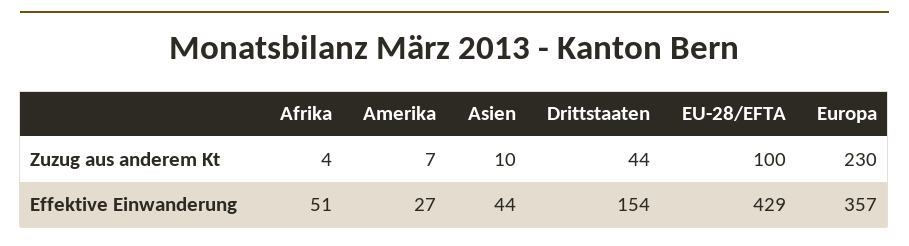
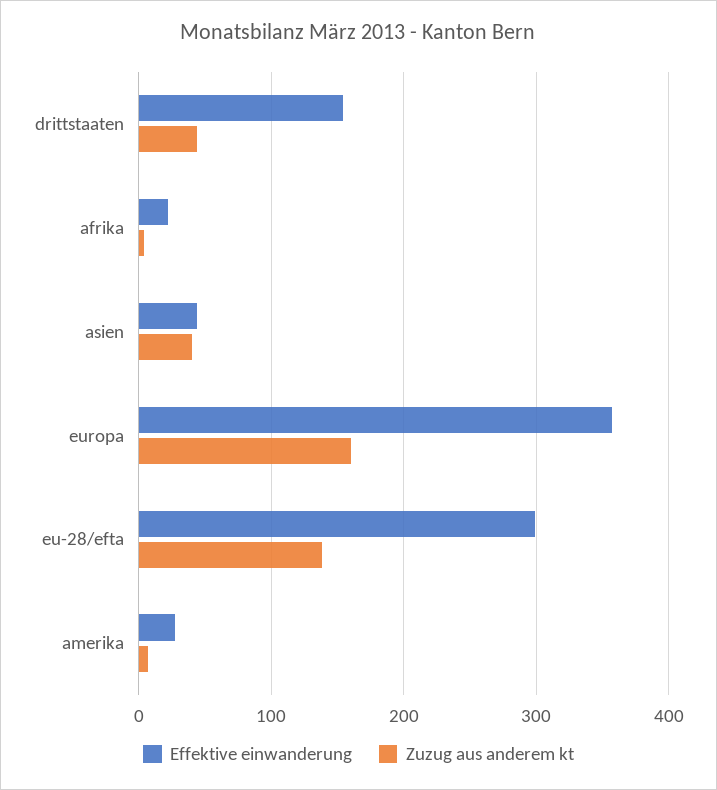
  {
    "Zuzug aus anderem Kt": {
      "Afrika": 4,
      "Amerika": 7,
-     "Asien": 10,
+     "Asien": 40,
      "Drittstaaten": 44,
-     "EU-28/EFTA": 100,
+     "EU-28/EFTA": 140,
-     "Europa": 230
+     "Europa": 160
    },
    "Effektive Einwanderung": {
-     "Afrika": 51,
+     "Afrika": 20,
      "Amerika": 27,
      "Asien": 44,
      "Drittstaaten": 154,
-     "EU-28/EFTA": 429,
+     "EU-28/EFTA": 300,
      "Europa": 357
    }
  }

